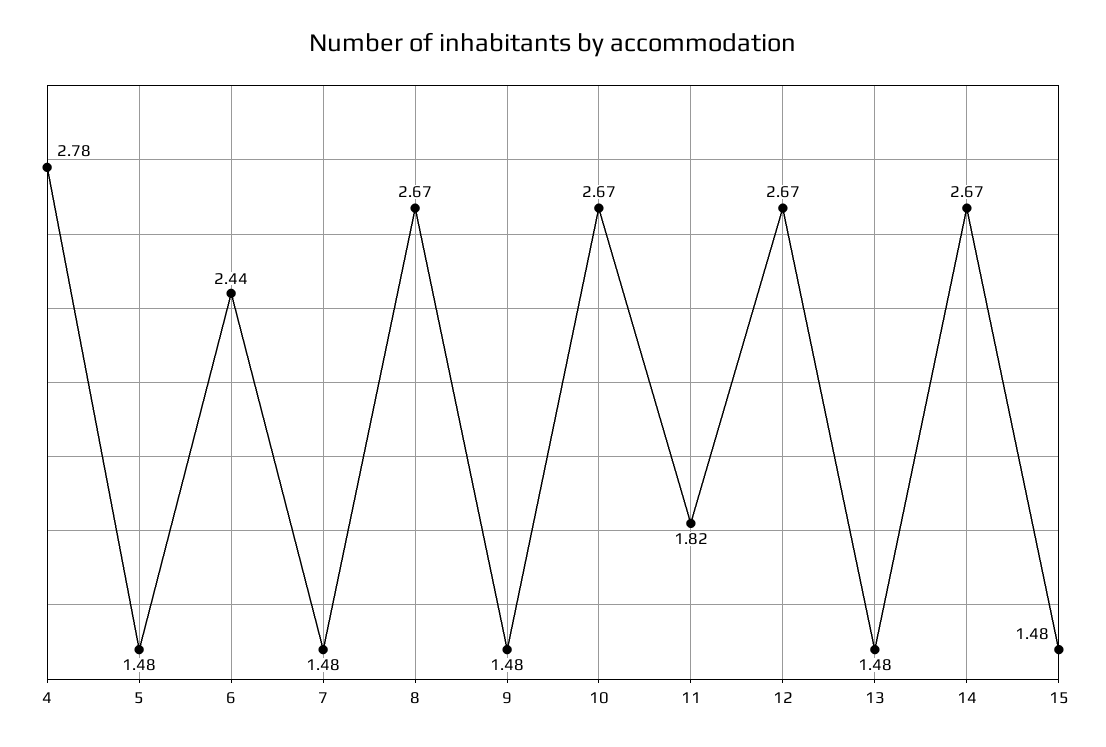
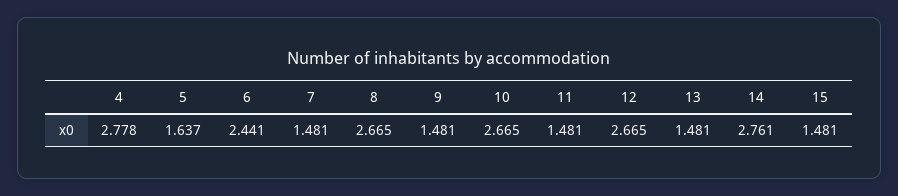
  {
    "4": 2.778,
-   "5": 1.48,
+   "5": 1.637,
    "6": 2.441,
    "7": 1.481,
    "8": 2.665,
    "9": 1.481,
    "10": 2.665,
-   "11": 1.82,
+   "11": 1.481,
    "12": 2.665,
    "13": 1.481,
-   "14": 2.67,
+   "14": 2.761,
    "15": 1.481
  }

